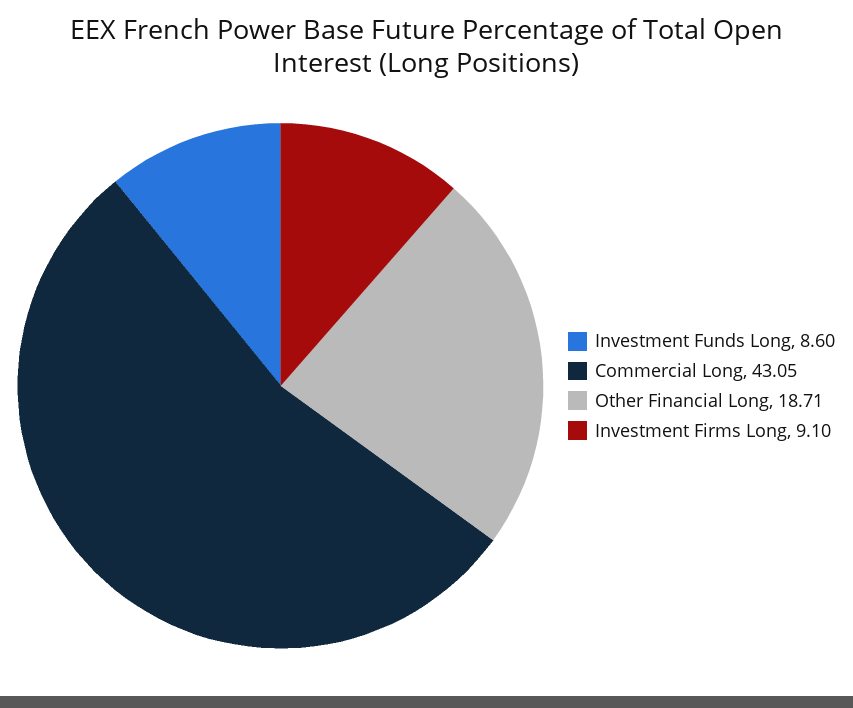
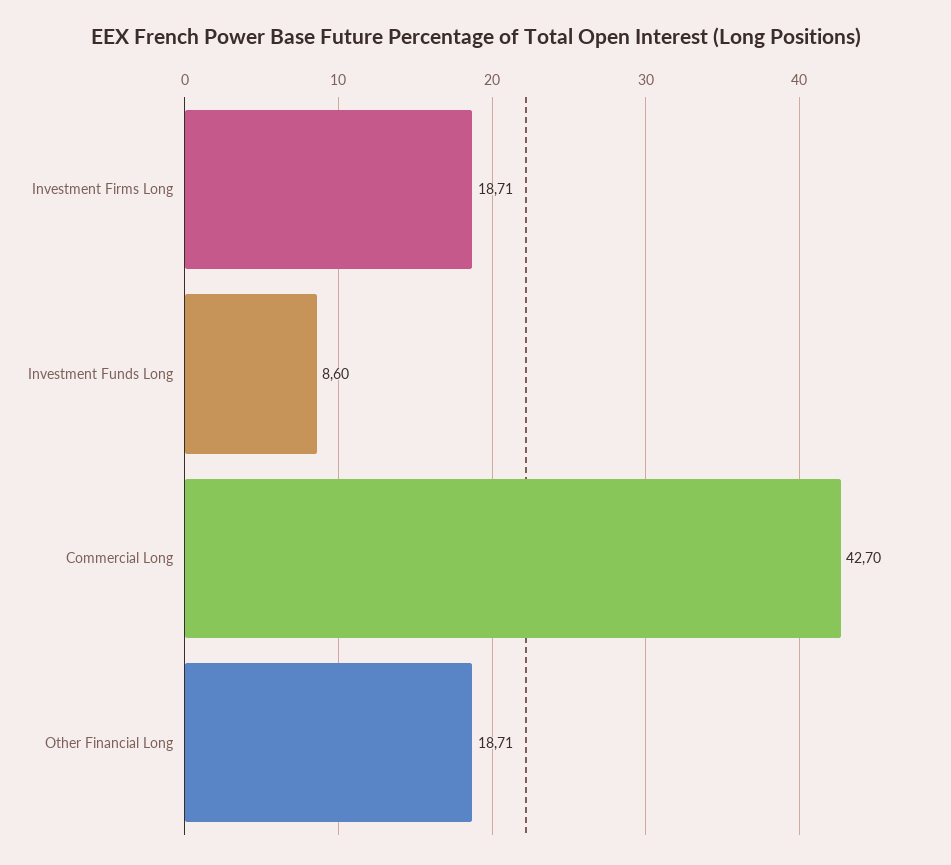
  {
    "Investment Funds Long": 8.6,
-   "Commercial Long": 43.05,
+   "Commercial Long": 42.7,
    "Other Financial Long": 18.71,
-   "Investment Firms Long": 9.1
+   "Investment Firms Long": 18.71
  }

